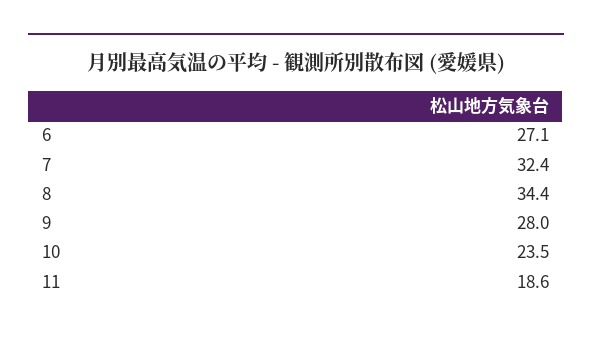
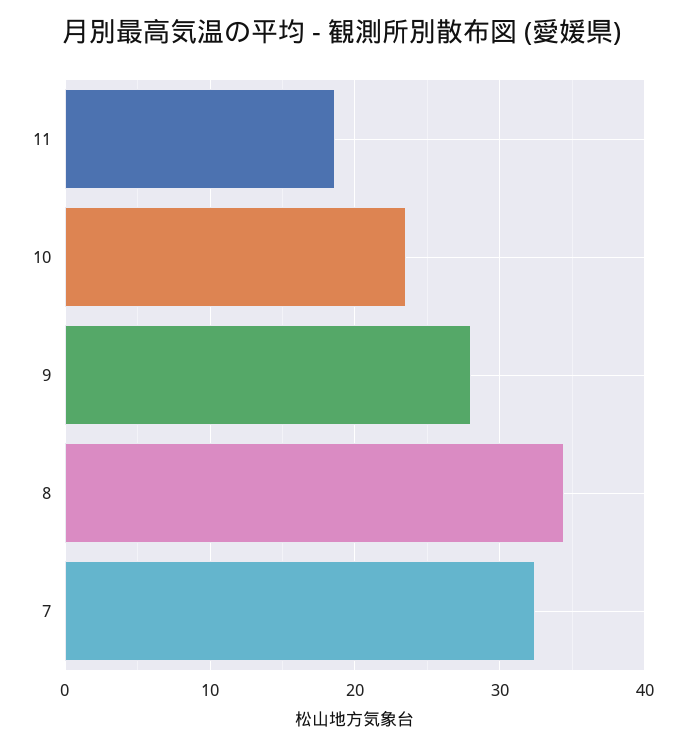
  {
-   "6": 27.1,
    "7": 32.4,
    "8": 34.4,
    "9": 28,
    "10": 23.5,
    "11": 18.6
  }

